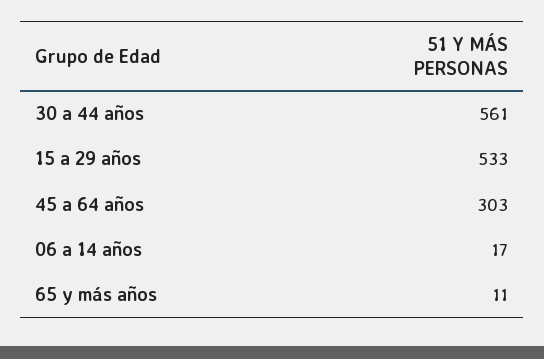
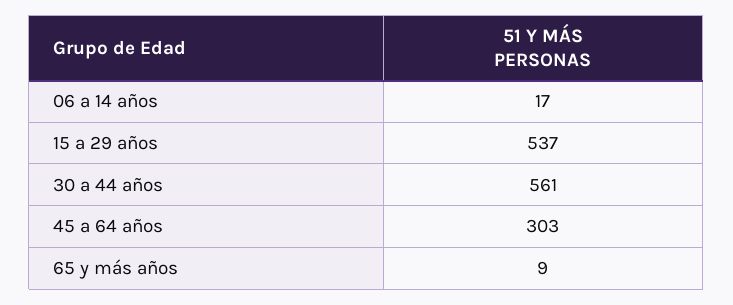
  {
    "30 a 44 años": 561,
-   "15 a 29 años": 533,
+   "15 a 29 años": 537,
    "45 a 64 años": 303,
    "06 a 14 años": 17,
-   "65 y más años": 11
+   "65 y más años": 9
  }

